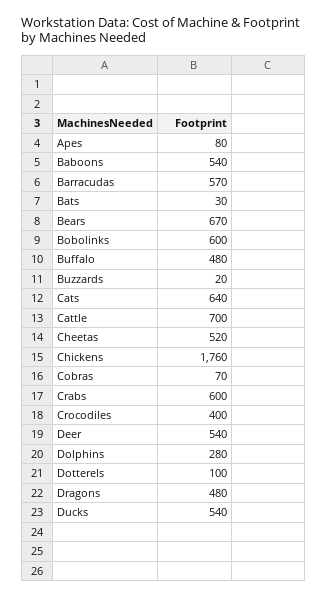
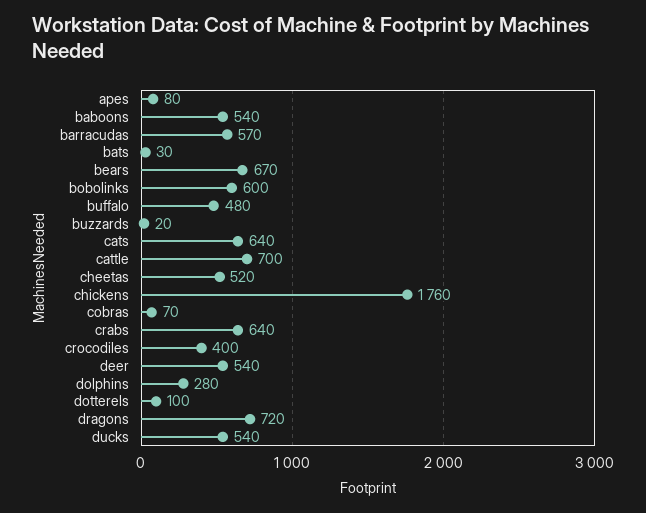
  {
    "Apes": 80,
    "Baboons": 540,
    "Barracudas": 570,
    "Bats": 30,
    "Bears": 670,
    "Bobolinks": 600,
    "Buffalo": 480,
    "Buzzards": 20,
    "Cats": 640,
    "Cattle": 700,
    "Cheetas": 520,
    "Chickens": 1760,
    "Cobras": 70,
-   "Crabs": 600,
+   "Crabs": 640,
    "Crocodiles": 400,
    "Deer": 540,
    "Dolphins": 280,
    "Dotterels": 100,
-   "Dragons": 480,
+   "Dragons": 720,
    "Ducks": 540
  }

